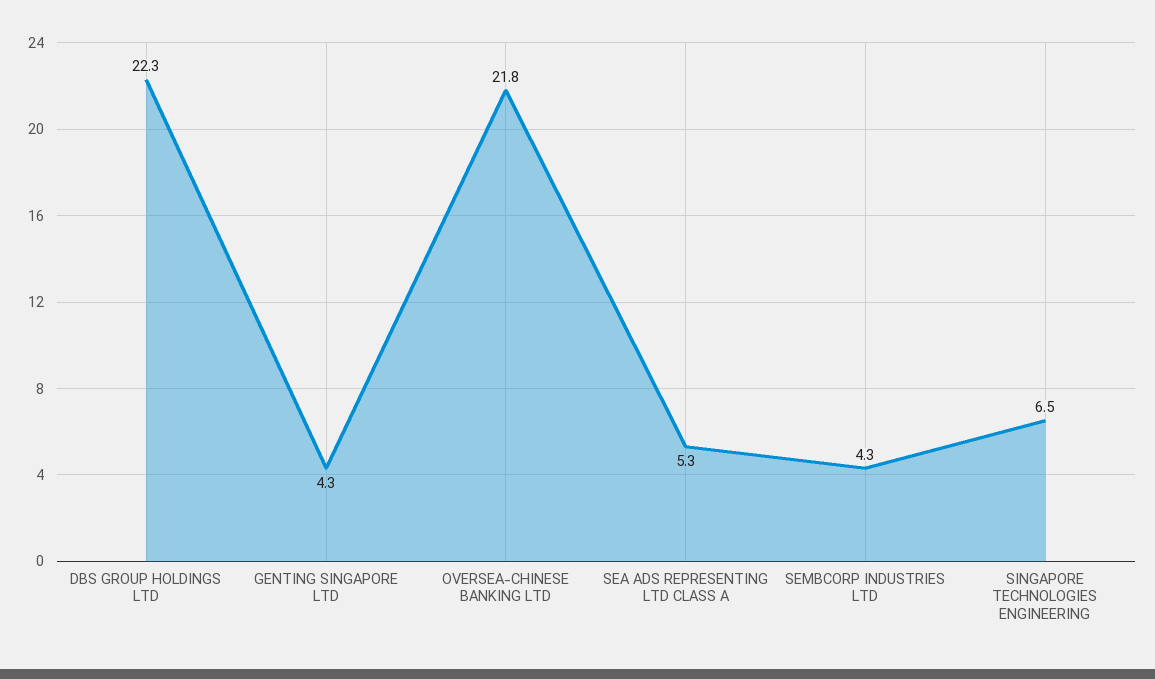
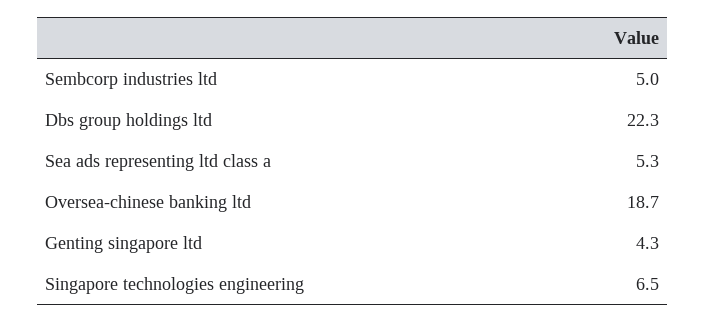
  {
    "DBS GROUP HOLDINGS LTD": 22.3,
    "GENTING SINGAPORE LTD": 4.3,
-   "OVERSEA-CHINESE BANKING LTD": 21.8,
+   "OVERSEA-CHINESE BANKING LTD": 18.7,
    "SEA ADS REPRESENTING LTD CLASS A": 5.3,
-   "SEMBCORP INDUSTRIES LTD": 4.3,
+   "SEMBCORP INDUSTRIES LTD": 5,
    "SINGAPORE TECHNOLOGIES ENGINEERING": 6.5
  }

